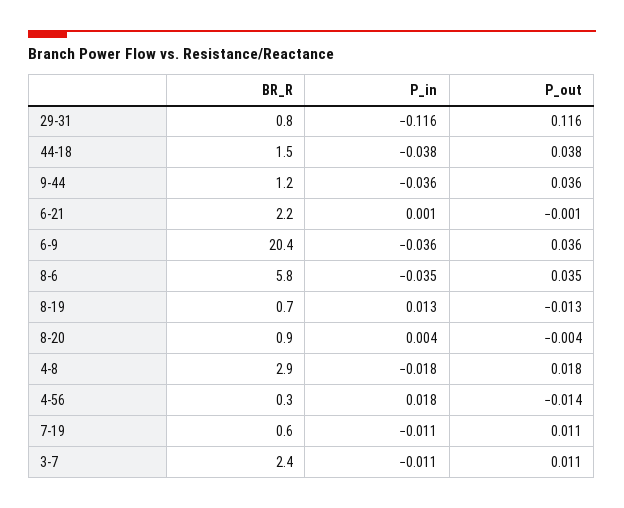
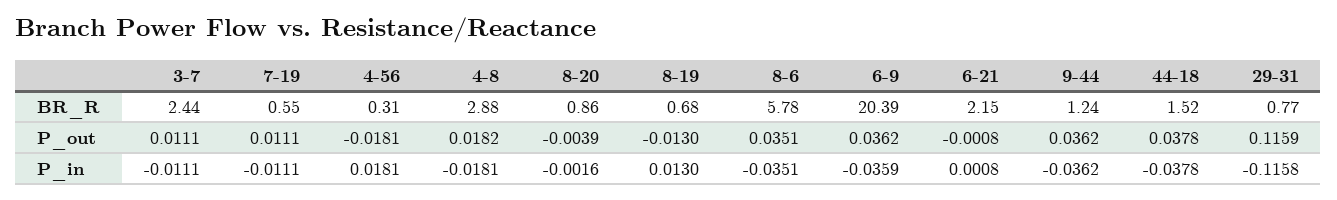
  {
    "BR_R": {
      "29-31": 0.77,
      "44-18": 1.52,
      "9-44": 1.24,
      "6-21": 2.15,
      "6-9": 20.39,
      "8-6": 5.78,
      "8-19": 0.68,
      "8-20": 0.86,
      "4-8": 2.88,
      "4-56": 0.31,
      "7-19": 0.55,
      "3-7": 2.44
    },
    "P_in": {
      "29-31": -0.1158,
      "44-18": -0.0378,
      "9-44": -0.0362,
      "6-21": 0.0008,
      "6-9": -0.0359,
      "8-6": -0.0351,
      "8-19": 0.013,
-     "8-20": 0.004,
+     "8-20": -0.0016,
      "4-8": -0.0181,
      "4-56": 0.0181,
      "7-19": -0.0111,
      "3-7": -0.0111
    },
    "P_out": {
      "29-31": 0.1159,
      "44-18": 0.0378,
      "9-44": 0.0362,
      "6-21": -0.0008,
      "6-9": 0.0362,
      "8-6": 0.0351,
      "8-19": -0.013,
      "8-20": -0.0039,
      "4-8": 0.0182,
-     "4-56": -0.014,
+     "4-56": -0.0181,
      "7-19": 0.0111,
      "3-7": 0.0111
    }
  }

